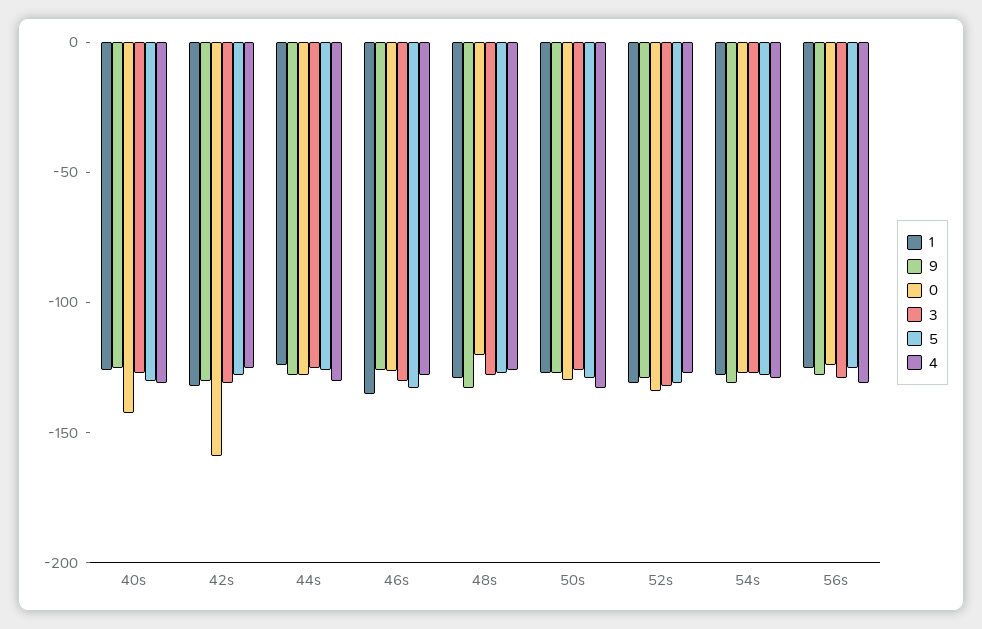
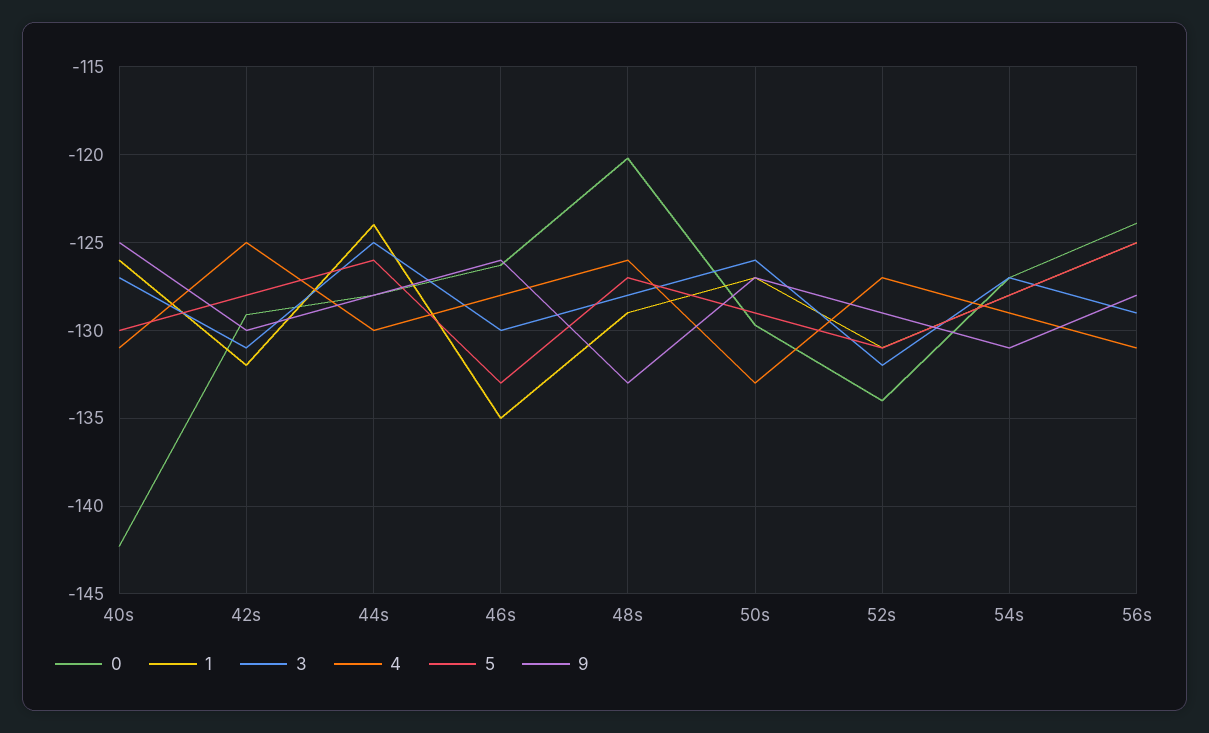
  {
    "1": {
      "40s": -126,
      "42s": -132,
      "44s": -124,
      "46s": -135,
      "48s": -129,
      "50s": -127,
      "52s": -131,
      "54s": -128,
      "56s": -125
    },
    "9": {
      "40s": -125,
      "42s": -130,
      "44s": -128,
      "46s": -126,
      "48s": -133,
      "50s": -127,
      "52s": -129,
      "54s": -131,
      "56s": -128
    },
    "0": {
      "40s": -142.5,
-     "42s": -160,
+     "42s": -129,
      "44s": -128,
      "46s": -126.5,
      "48s": -120,
      "50s": -129.5,
      "52s": -134,
      "54s": -127,
      "56s": -124
    },
    "3": {
      "40s": -127,
      "42s": -131,
      "44s": -125,
      "46s": -130,
      "48s": -128,
      "50s": -126,
      "52s": -132,
      "54s": -127,
      "56s": -129
    },
    "5": {
      "40s": -130,
      "42s": -128,
      "44s": -126,
      "46s": -133,
      "48s": -127,
      "50s": -129,
      "52s": -131,
      "54s": -128,
      "56s": -125
    },
    "4": {
      "40s": -131,
      "42s": -125,
      "44s": -130,
      "46s": -128,
      "48s": -126,
      "50s": -133,
      "52s": -127,
      "54s": -129,
      "56s": -131
    }
  }

